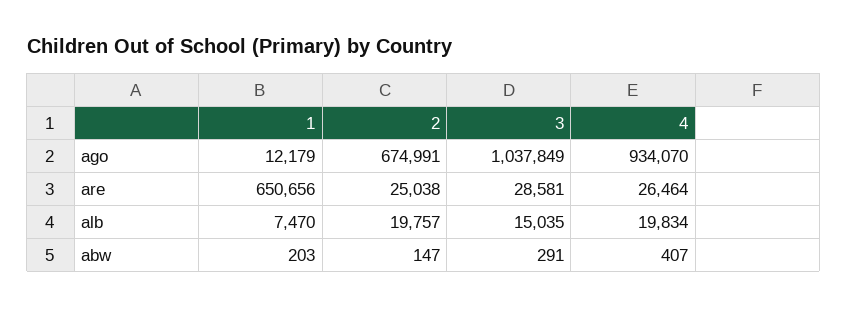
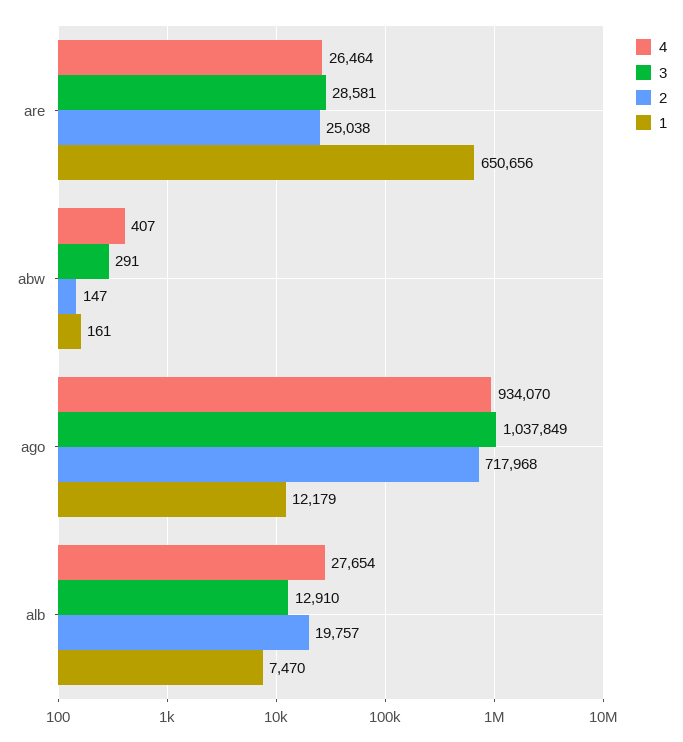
  {
    "1": {
      "ago": 12179,
      "are": 650656,
      "alb": 7470,
-     "abw": 203
+     "abw": 161
    },
    "2": {
-     "ago": 674991,
+     "ago": 717968,
      "are": 25038,
      "alb": 19757,
      "abw": 147
    },
    "3": {
      "ago": 1037849,
      "are": 28581,
-     "alb": 15035,
+     "alb": 12910,
      "abw": 291
    },
    "4": {
      "ago": 934070,
      "are": 26464,
-     "alb": 19834,
+     "alb": 27654,
      "abw": 407
    }
  }

